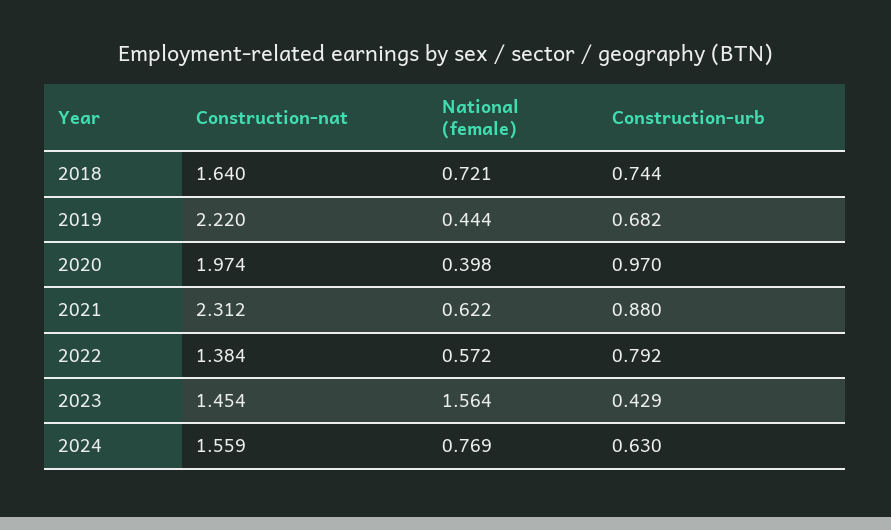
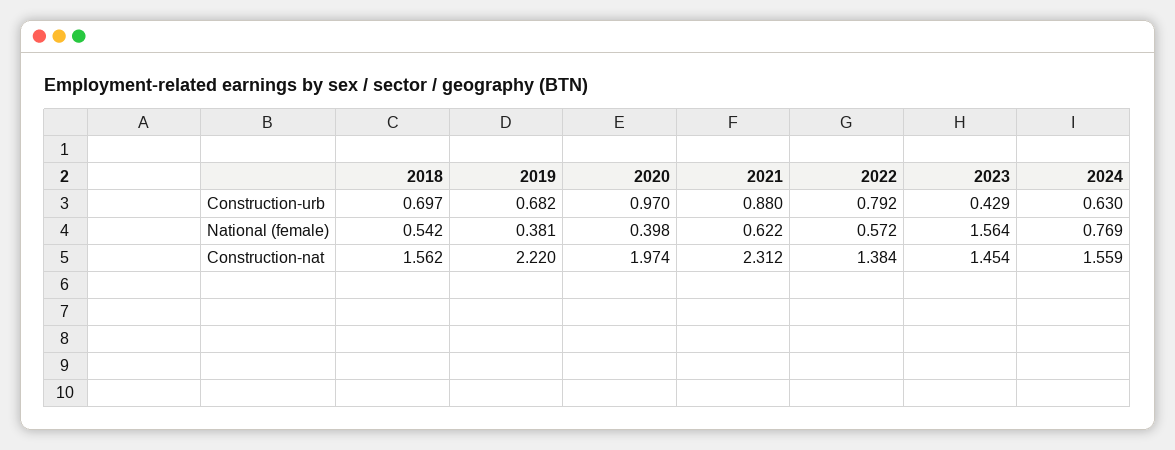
  {
    "Construction-nat": {
-     "2018": 1.64,
+     "2018": 1.562,
      "2019": 2.22,
      "2020": 1.974,
      "2021": 2.312,
      "2022": 1.384,
      "2023": 1.454,
      "2024": 1.559
    },
    "National (female)": {
-     "2018": 0.721,
+     "2018": 0.542,
-     "2019": 0.444,
+     "2019": 0.381,
      "2020": 0.398,
      "2021": 0.622,
      "2022": 0.572,
      "2023": 1.564,
      "2024": 0.769
    },
    "Construction-urb": {
-     "2018": 0.744,
+     "2018": 0.697,
      "2019": 0.682,
      "2020": 0.97,
      "2021": 0.88,
      "2022": 0.792,
      "2023": 0.429,
      "2024": 0.63
    }
  }

